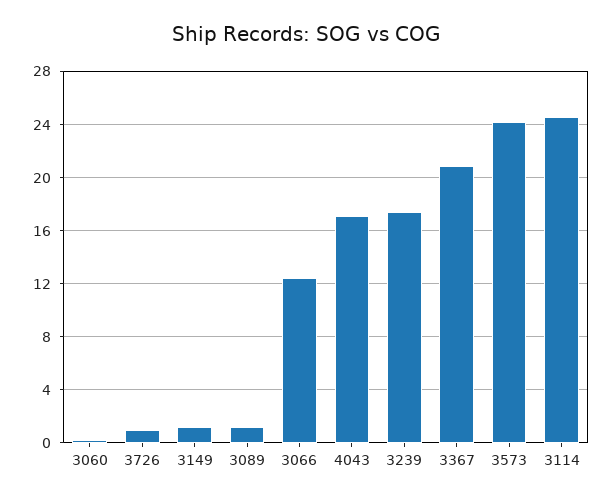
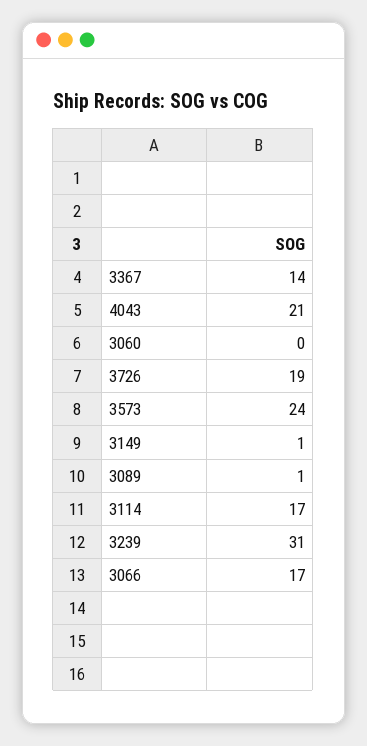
  {
    "3060": 0,
-   "3726": 1,
+   "3726": 19,
    "3149": 1,
    "3089": 1,
-   "3066": 12.5,
+   "3066": 17,
-   "4043": 17,
+   "4043": 21,
-   "3239": 17.5,
+   "3239": 31,
-   "3367": 21,
+   "3367": 14,
    "3573": 24,
-   "3114": 24.5
+   "3114": 17
  }

